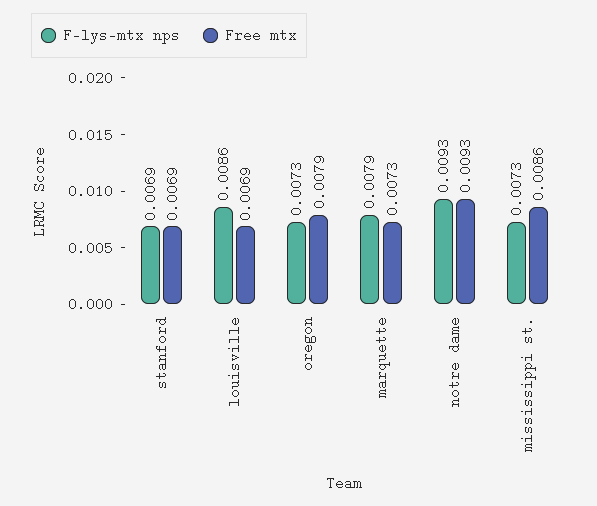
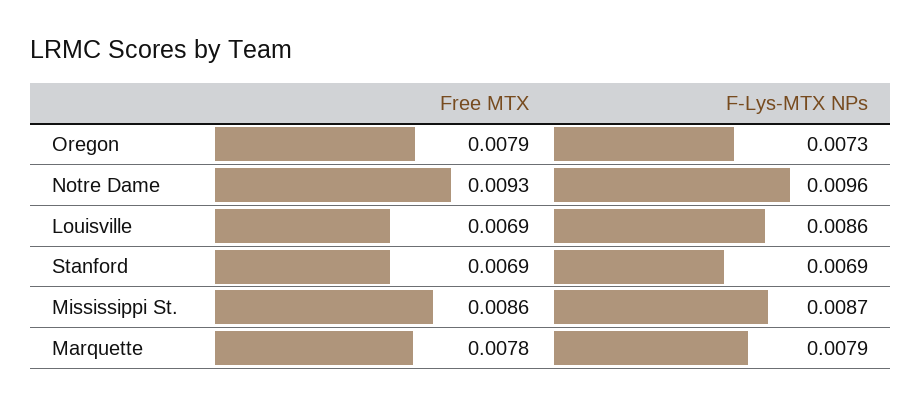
  {
    "F-lys-mtx nps": {
      "stanford": 0.0069,
      "louisville": 0.0086,
      "oregon": 0.0073,
      "marquette": 0.0079,
-     "notre dame": 0.0093,
+     "notre dame": 0.0096,
-     "mississippi st.": 0.0073
+     "mississippi st.": 0.0087
    },
    "Free mtx": {
      "stanford": 0.0069,
      "louisville": 0.0069,
      "oregon": 0.0079,
-     "marquette": 0.0073,
+     "marquette": 0.0078,
      "notre dame": 0.0093,
      "mississippi st.": 0.0086
    }
  }

